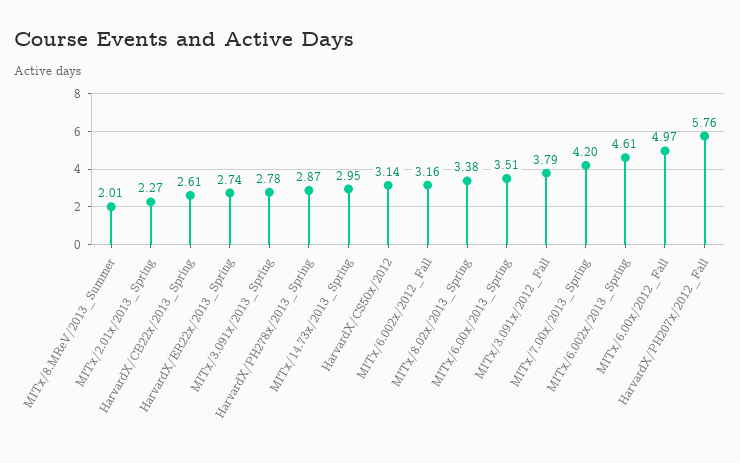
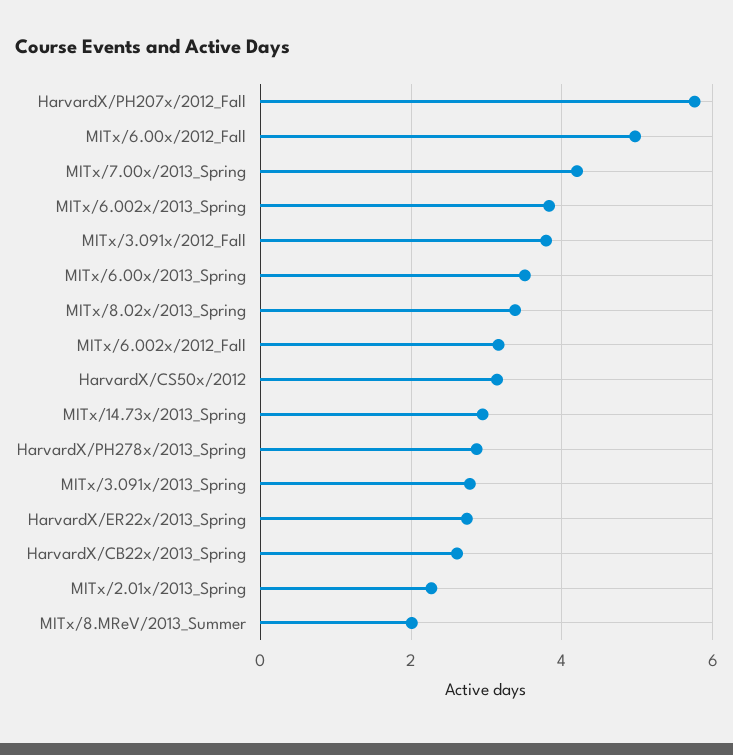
  {
    "MITx/8.MReV/2013_Summer": 2.01,
    "MITx/2.01x/2013_Spring": 2.27,
    "HarvardX/CB22x/2013_Spring": 2.61,
    "HarvardX/ER22x/2013_Spring": 2.74,
    "MITx/3.091x/2013_Spring": 2.78,
    "HarvardX/PH278x/2013_Spring": 2.87,
    "MITx/14.73x/2013_Spring": 2.95,
    "HarvardX/CS50x/2012": 3.14,
    "MITx/6.002x/2012_Fall": 3.16,
    "MITx/8.02x/2013_Spring": 3.38,
    "MITx/6.00x/2013_Spring": 3.51,
    "MITx/3.091x/2012_Fall": 3.79,
    "MITx/7.00x/2013_Spring": 4.2,
-   "MITx/6.002x/2013_Spring": 4.61,
+   "MITx/6.002x/2013_Spring": 3.8,
    "MITx/6.00x/2012_Fall": 4.97,
    "HarvardX/PH207x/2012_Fall": 5.76
  }

